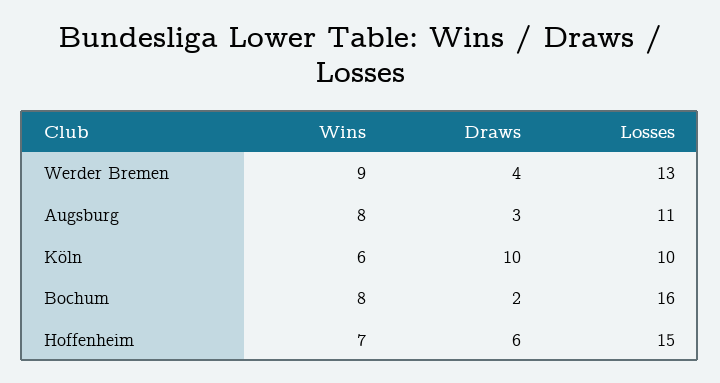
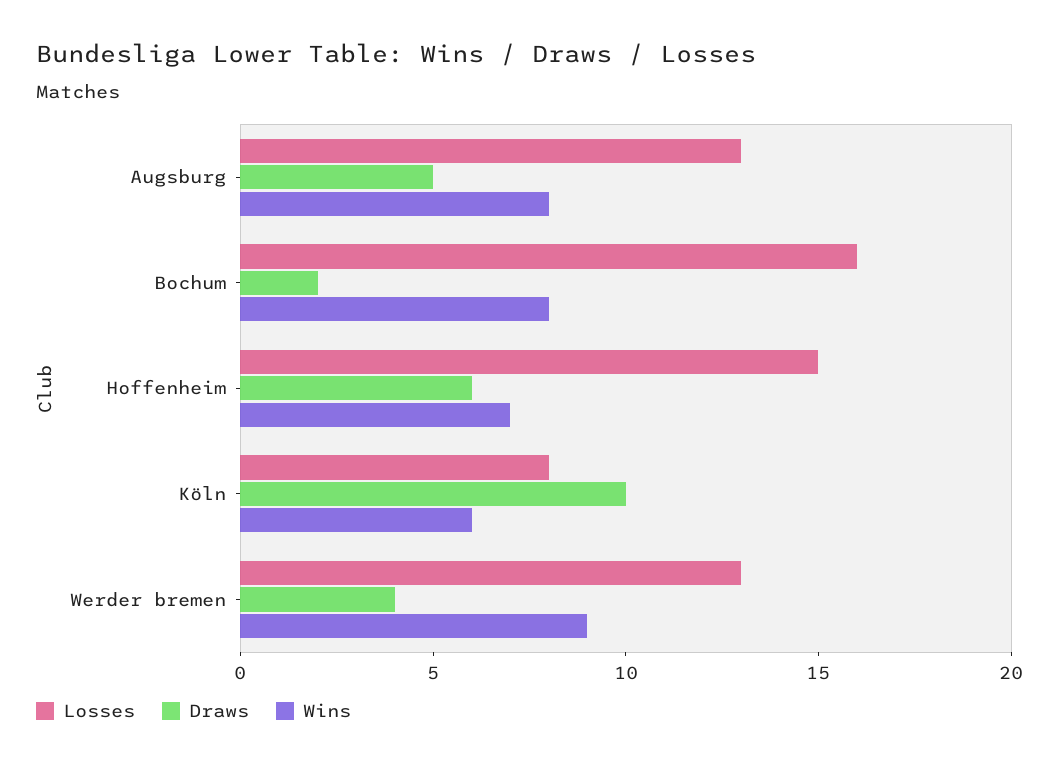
  {
    "Wins": {
      "Werder Bremen": 9,
      "Augsburg": 8,
      "Köln": 6,
      "Bochum": 8,
      "Hoffenheim": 7
    },
    "Draws": {
      "Werder Bremen": 4,
-     "Augsburg": 3,
+     "Augsburg": 5,
      "Köln": 10,
      "Bochum": 2,
      "Hoffenheim": 6
    },
    "Losses": {
      "Werder Bremen": 13,
-     "Augsburg": 11,
+     "Augsburg": 13,
-     "Köln": 10,
+     "Köln": 8,
      "Bochum": 16,
      "Hoffenheim": 15
    }
  }

